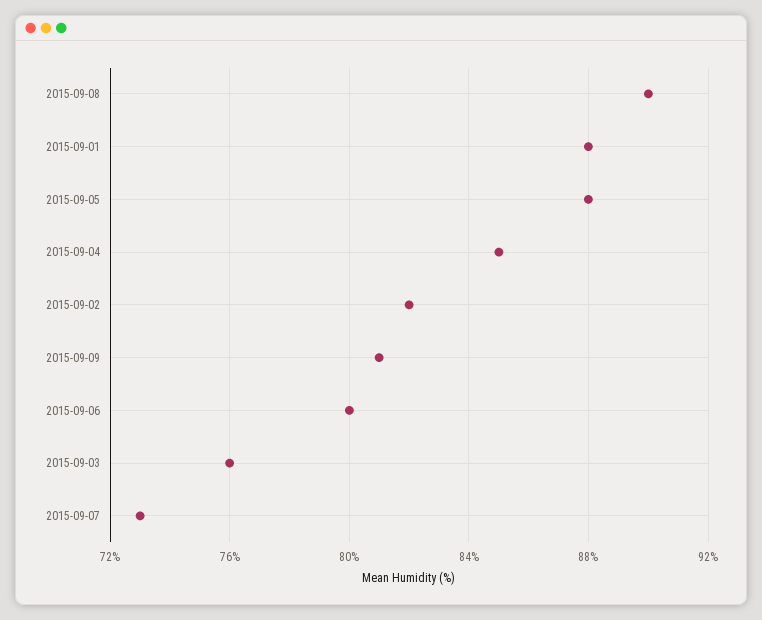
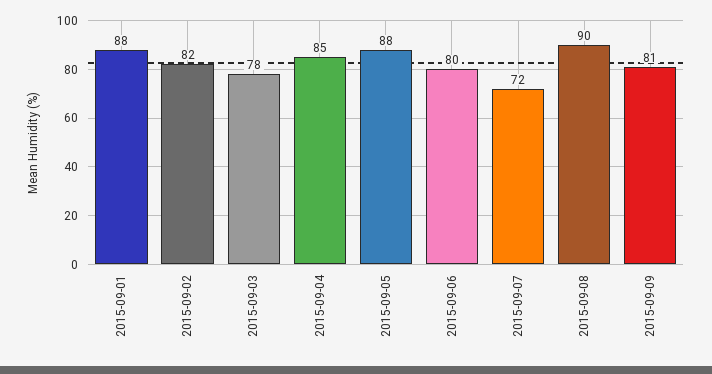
  {
    "2015-09-08": 90,
    "2015-09-01": 88,
    "2015-09-05": 88,
    "2015-09-04": 85,
    "2015-09-02": 82,
    "2015-09-09": 81,
    "2015-09-06": 80,
-   "2015-09-03": 76,
+   "2015-09-03": 78,
-   "2015-09-07": 73
+   "2015-09-07": 72
  }

